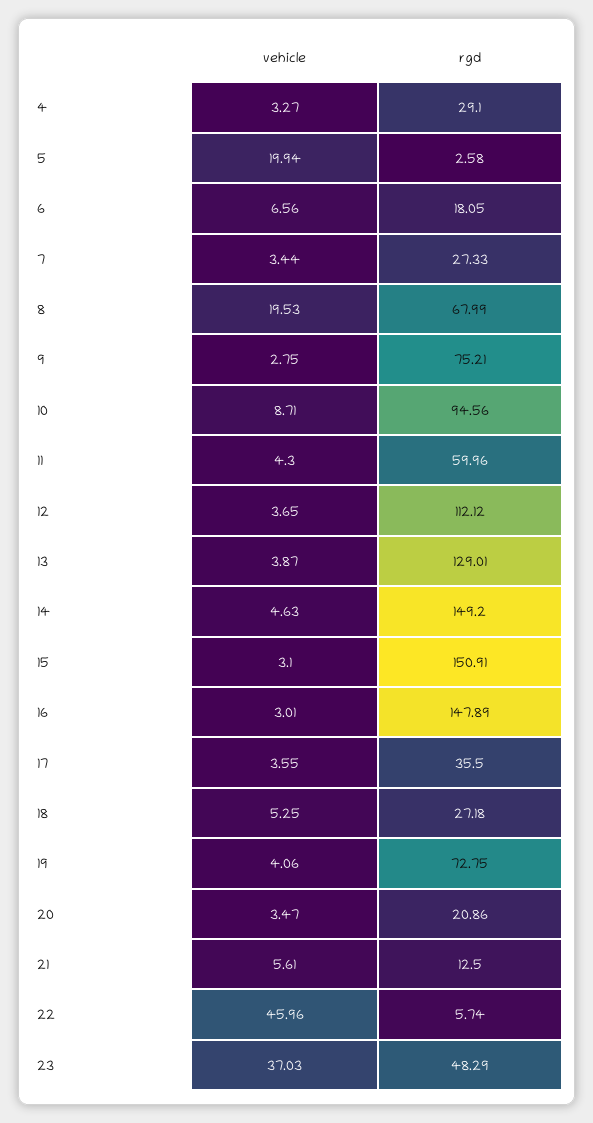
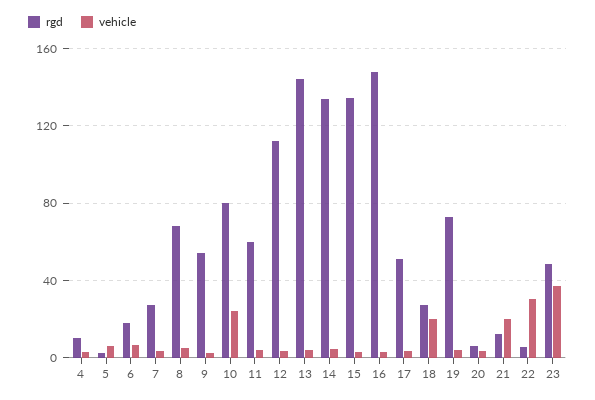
  {
    "vehicle": {
      "4": 3.27,
-     "5": 19.94,
+     "5": 5,
      "6": 6.56,
      "7": 3.44,
-     "8": 19.53,
+     "8": 5,
      "9": 2.75,
-     "10": 8.71,
+     "10": 25,
      "11": 4.3,
      "12": 3.65,
      "13": 3.87,
      "14": 4.63,
      "15": 3.1,
      "16": 3.01,
      "17": 3.55,
-     "18": 5.25,
+     "18": 20,
      "19": 4.06,
      "20": 3.47,
-     "21": 5.61,
+     "21": 20,
-     "22": 45.96,
+     "22": 30,
      "23": 37.03
    },
    "rgd": {
-     "4": 29.1,
+     "4": 10,
      "5": 2.58,
      "6": 18.05,
      "7": 27.33,
      "8": 67.99,
-     "9": 75.21,
+     "9": 55,
-     "10": 94.56,
+     "10": 80,
      "11": 59.96,
      "12": 112.12,
-     "13": 129.01,
+     "13": 145,
-     "14": 149.2,
+     "14": 135,
-     "15": 150.91,
+     "15": 135,
      "16": 147.89,
-     "17": 35.5,
+     "17": 50,
      "18": 27.18,
      "19": 72.75,
-     "20": 20.86,
+     "20": 5,
      "21": 12.5,
      "22": 5.74,
      "23": 48.29
    }
  }

